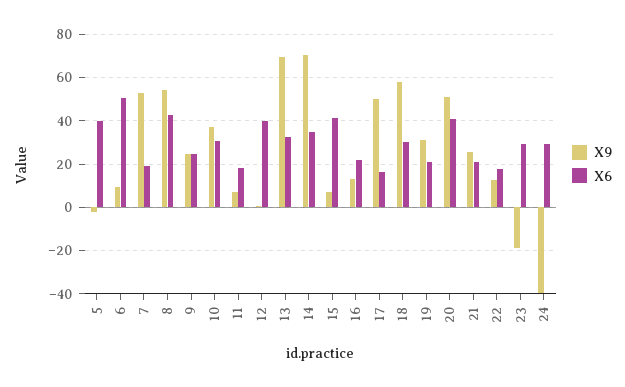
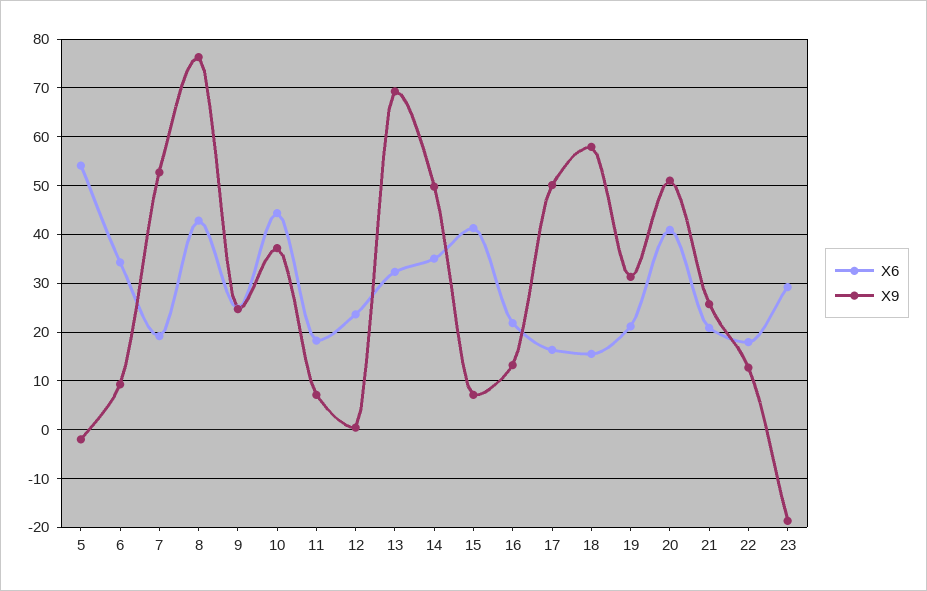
  {
    "X9": {
      "5": -2,
      "6": 10,
      "7": 52,
-     "8": 55,
+     "8": 76,
      "9": 24,
      "10": 38,
      "11": 8,
      "12": 0,
      "13": 70,
-     "14": 70,
+     "14": 50,
      "15": 8,
      "16": 14,
      "17": 50,
      "18": 58,
      "19": 32,
      "20": 52,
      "21": 26,
      "22": 12,
-     "23": -18,
+     "23": -18
-     "24": -40
    },
    "X6": {
-     "5": 40,
+     "5": 54,
-     "6": 50,
+     "6": 34,
      "7": 20,
      "8": 42,
      "9": 24,
-     "10": 30,
+     "10": 44,
      "11": 18,
-     "12": 40,
+     "12": 24,
      "13": 32,
      "14": 36,
      "15": 42,
      "16": 22,
      "17": 16,
-     "18": 30,
+     "18": 16,
      "19": 22,
      "20": 40,
      "21": 20,
      "22": 18,
-     "23": 30,
+     "23": 30
-     "24": 30
    }
  }

